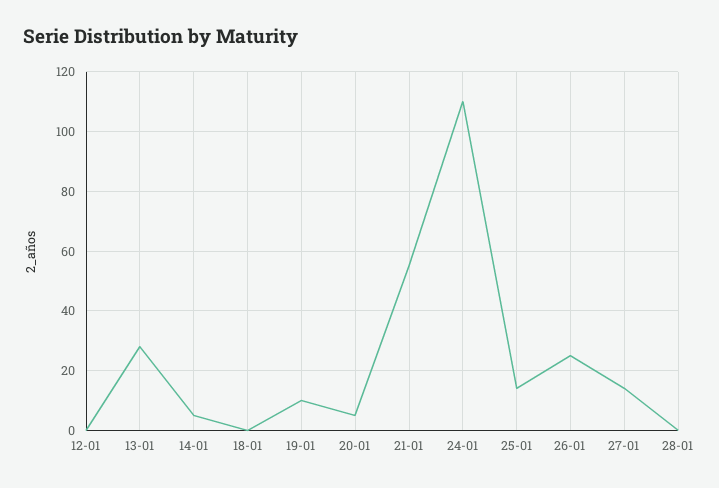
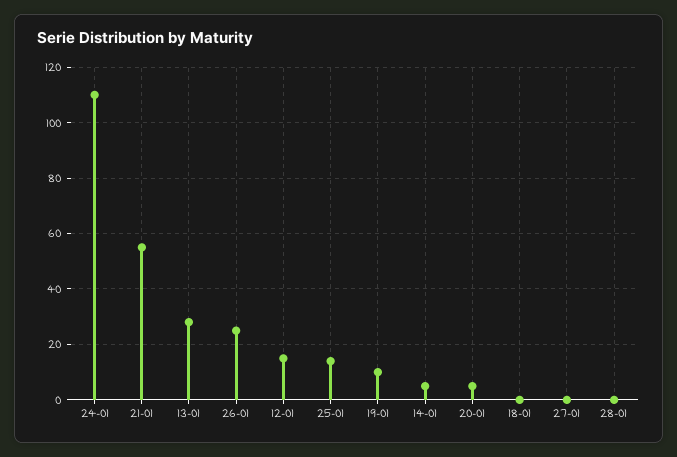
  {
-   "12-01": 0,
+   "12-01": 15,
    "13-01": 30,
    "14-01": 5,
    "18-01": 0,
    "19-01": 10,
    "20-01": 5,
    "21-01": 55,
    "24-01": 110,
    "25-01": 15,
    "26-01": 25,
-   "27-01": 15,
+   "27-01": 0,
    "28-01": 0
  }

